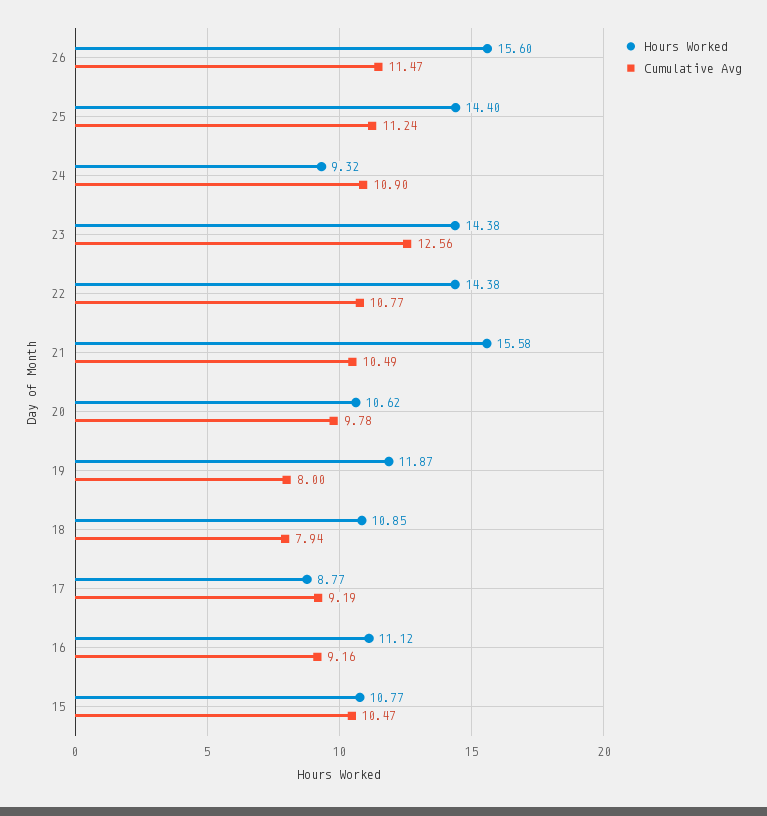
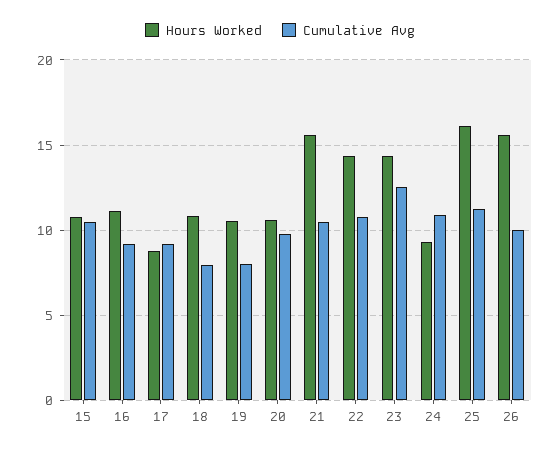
  {
    "Hours Worked": {
      "26": 15.6,
-     "25": 14.4,
+     "25": 16,
      "24": 9.32,
      "23": 14.38,
      "22": 14.38,
      "21": 15.58,
      "20": 10.62,
-     "19": 11.87,
+     "19": 10.5,
      "18": 10.85,
      "17": 8.77,
      "16": 11.12,
      "15": 10.77
    },
    "Cumulative Avg": {
-     "26": 11.47,
+     "26": 10,
      "25": 11.24,
      "24": 10.9,
      "23": 12.56,
      "22": 10.77,
      "21": 10.49,
      "20": 9.78,
      "19": 8,
      "18": 7.94,
      "17": 9.19,
      "16": 9.16,
      "15": 10.47
    }
  }

